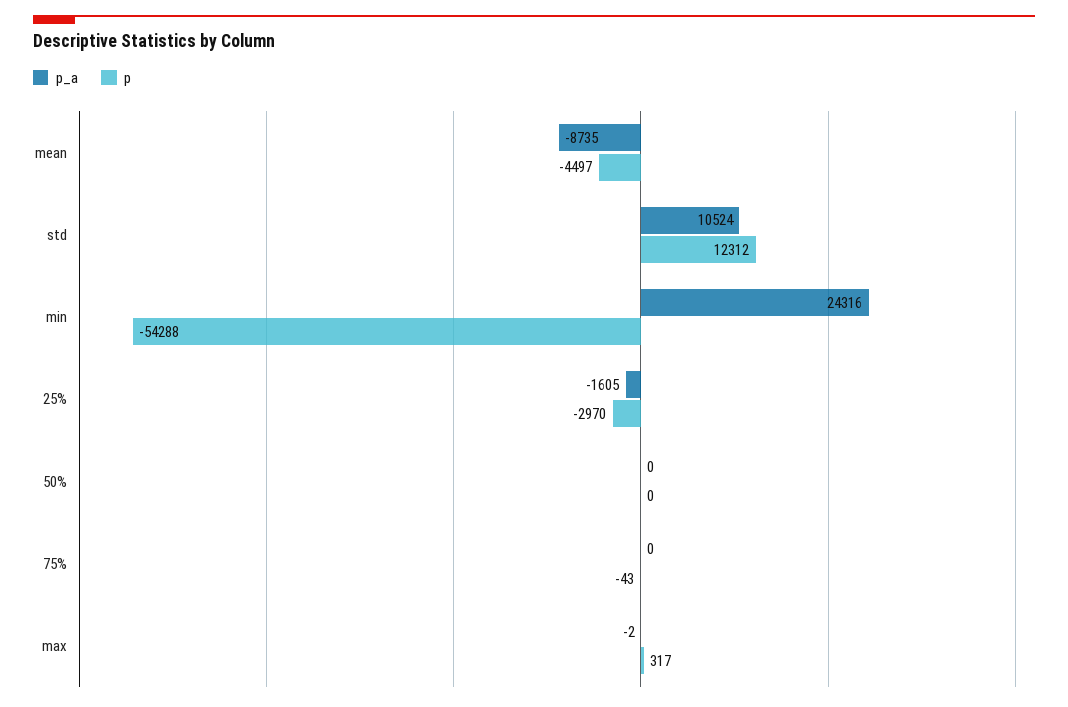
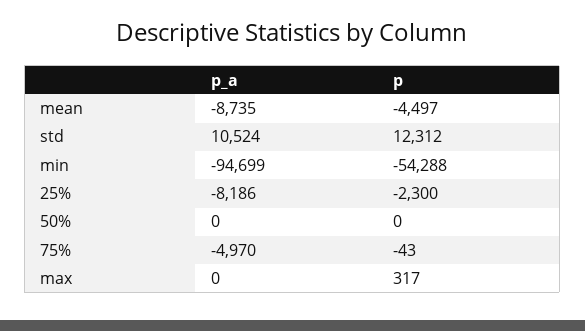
  {
    "p_a": {
      "mean": -8735,
      "std": 10524,
-     "min": 24316,
+     "min": -94699,
-     "25%": -1605,
+     "25%": -8186,
      "50%": 0,
-     "75%": 0,
+     "75%": -4970,
-     "max": -2
+     "max": 0
    },
    "p": {
      "mean": -4497,
      "std": 12312,
      "min": -54288,
-     "25%": -2970,
+     "25%": -2300,
      "50%": 0,
      "75%": -43,
      "max": 317
    }
  }

